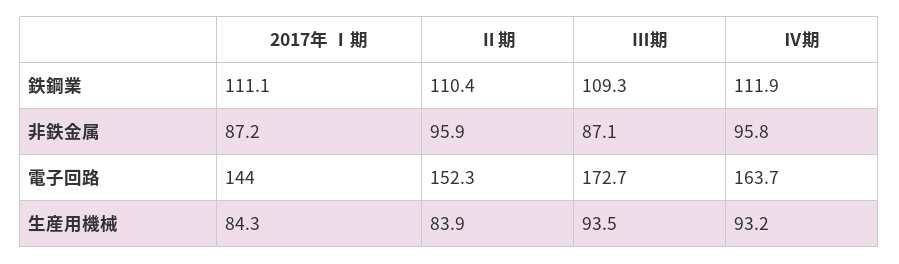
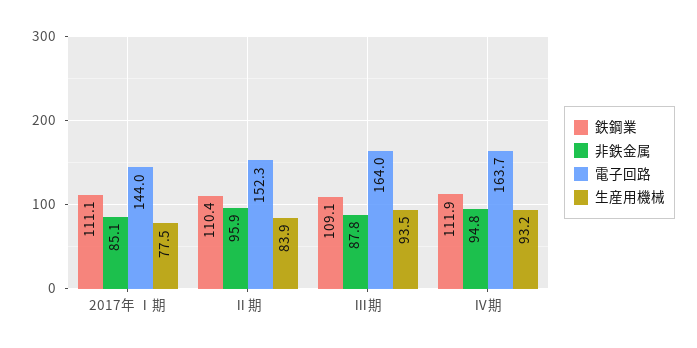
  {
    "鉄鋼業": {
      "2017年 Ⅰ期": 111.1,
      "Ⅱ期": 110.4,
-     "Ⅲ期": 109.3,
+     "Ⅲ期": 109.1,
      "Ⅳ期": 111.9
    },
    "非鉄金属": {
-     "2017年 Ⅰ期": 87.2,
+     "2017年 Ⅰ期": 85.1,
      "Ⅱ期": 95.9,
-     "Ⅲ期": 87.1,
+     "Ⅲ期": 87.8,
-     "Ⅳ期": 95.8
+     "Ⅳ期": 94.8
    },
    "電子回路": {
      "2017年 Ⅰ期": 144,
      "Ⅱ期": 152.3,
-     "Ⅲ期": 172.7,
+     "Ⅲ期": 164,
      "Ⅳ期": 163.7
    },
    "生産用機械": {
-     "2017年 Ⅰ期": 84.3,
+     "2017年 Ⅰ期": 77.5,
      "Ⅱ期": 83.9,
      "Ⅲ期": 93.5,
      "Ⅳ期": 93.2
    }
  }

